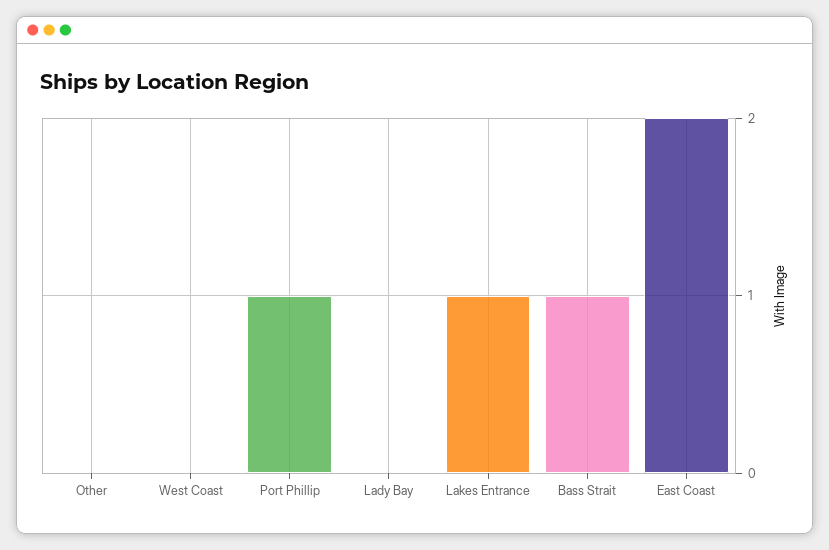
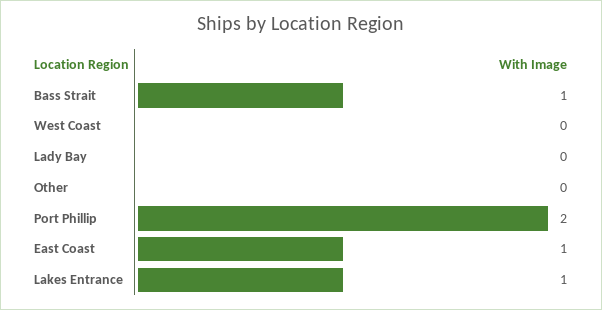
  {
    "Other": 0,
    "West Coast": 0,
-   "Port Phillip": 1,
+   "Port Phillip": 2,
    "Lady Bay": 0,
    "Lakes Entrance": 1,
    "Bass Strait": 1,
-   "East Coast": 2
+   "East Coast": 1
  }

